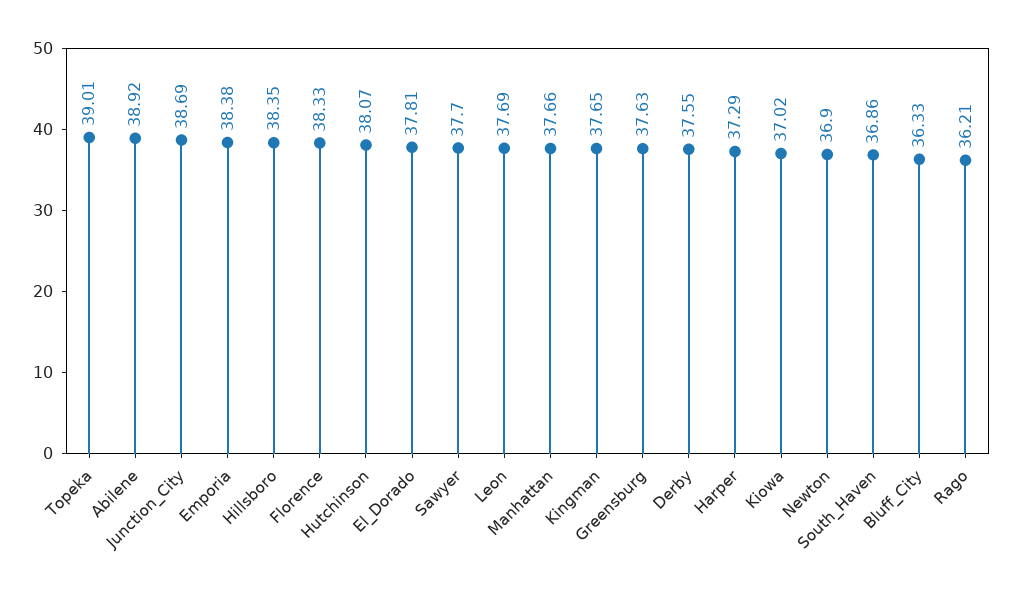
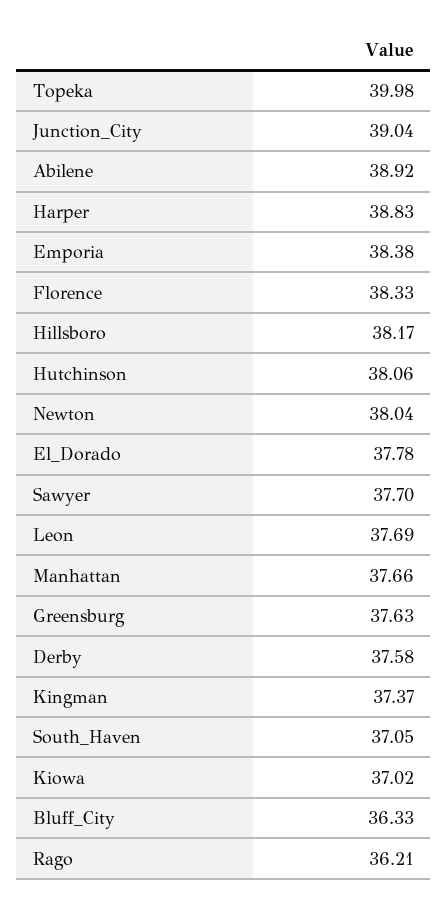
  {
-   "Topeka": 39.01,
+   "Topeka": 39.98,
    "Abilene": 38.92,
-   "Junction_City": 38.69,
+   "Junction_City": 39.04,
    "Emporia": 38.38,
-   "Hillsboro": 38.35,
+   "Hillsboro": 38.17,
    "Florence": 38.33,
-   "Hutchinson": 38.07,
+   "Hutchinson": 38.06,
-   "El_Dorado": 37.81,
+   "El_Dorado": 37.78,
    "Sawyer": 37.7,
    "Leon": 37.69,
    "Manhattan": 37.66,
-   "Kingman": 37.65,
+   "Kingman": 37.37,
    "Greensburg": 37.63,
-   "Derby": 37.55,
+   "Derby": 37.58,
-   "Harper": 37.29,
+   "Harper": 38.83,
    "Kiowa": 37.02,
-   "Newton": 36.9,
+   "Newton": 38.04,
-   "South_Haven": 36.86,
+   "South_Haven": 37.05,
    "Bluff_City": 36.33,
    "Rago": 36.21
  }

